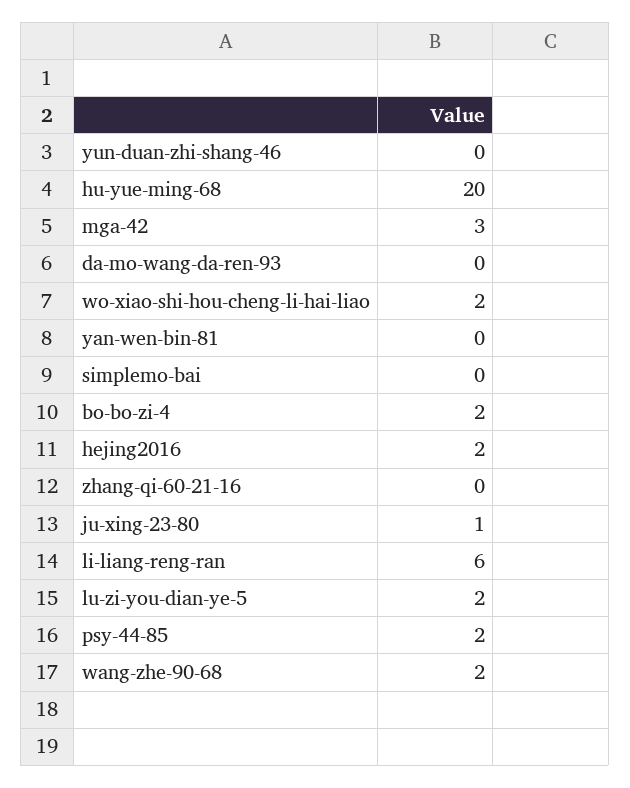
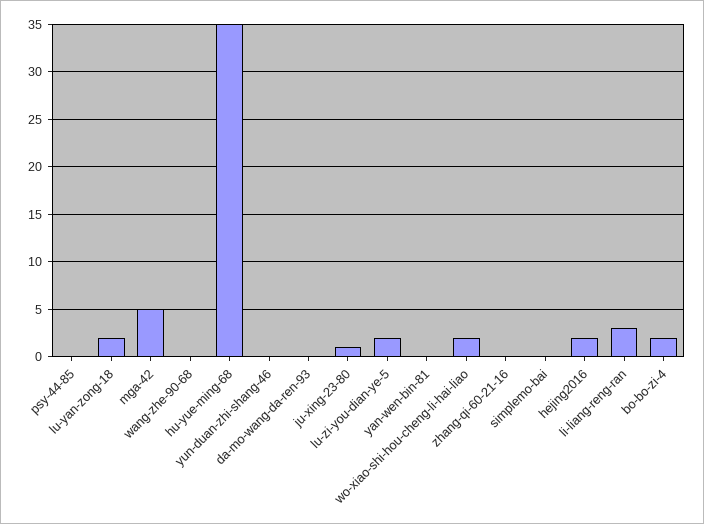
  {
    "yun-duan-zhi-shang-46": 0,
-   "hu-yue-ming-68": 20,
+   "hu-yue-ming-68": 35,
-   "mga-42": 3,
+   "mga-42": 5,
    "da-mo-wang-da-ren-93": 0,
    "wo-xiao-shi-hou-cheng-li-hai-liao": 2,
    "yan-wen-bin-81": 0,
    "simplemo-bai": 0,
    "bo-bo-zi-4": 2,
    "hejing2016": 2,
    "zhang-qi-60-21-16": 0,
    "ju-xing-23-80": 1,
-   "li-liang-reng-ran": 6,
+   "li-liang-reng-ran": 3,
    "lu-zi-you-dian-ye-5": 2,
-   "psy-44-85": 2,
+   "psy-44-85": 0,
-   "wang-zhe-90-68": 2
+   "wang-zhe-90-68": 0,
+   "lu-yan-zong-18": 2
  }

